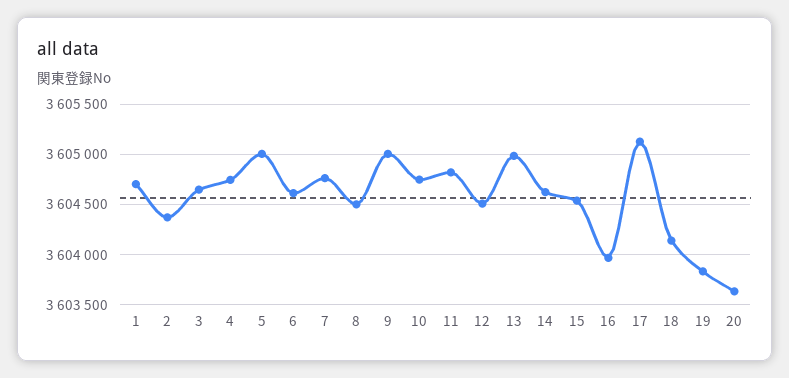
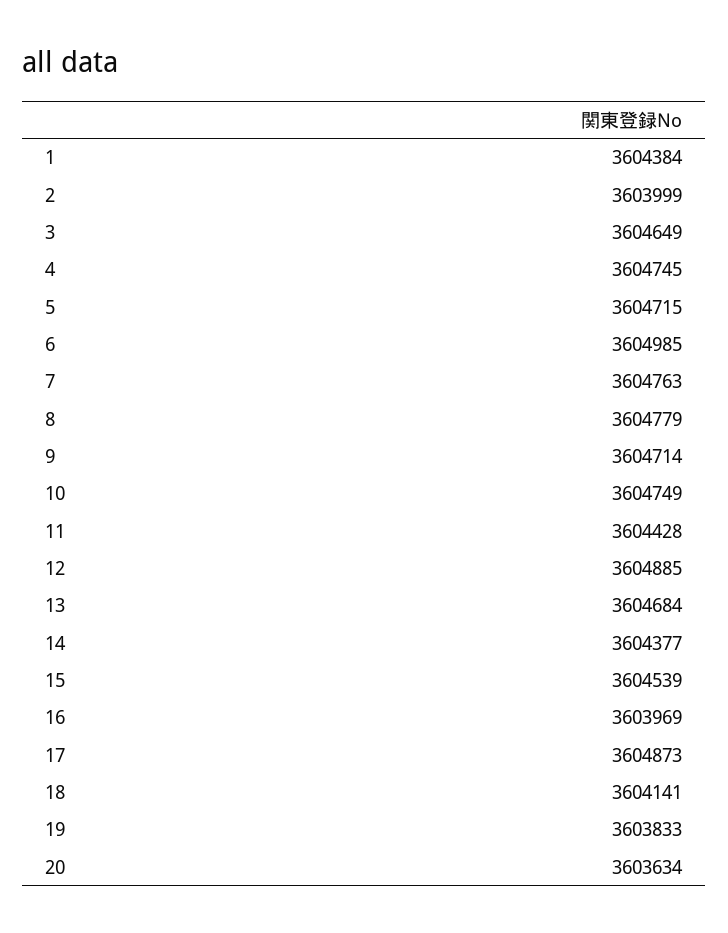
  {
-   "1": 3604700,
+   "1": 3604384,
-   "2": 3604400,
+   "2": 3603999,
    "3": 3604649,
    "4": 3604745,
-   "5": 3605000,
+   "5": 3604715,
-   "6": 3604600,
+   "6": 3604985,
    "7": 3604763,
-   "8": 3604500,
+   "8": 3604779,
-   "9": 3605000,
+   "9": 3604714,
    "10": 3604749,
-   "11": 3604800,
+   "11": 3604428,
-   "12": 3604500,
+   "12": 3604885,
-   "13": 3605000,
+   "13": 3604684,
-   "14": 3604600,
+   "14": 3604377,
    "15": 3604539,
    "16": 3603969,
-   "17": 3605100,
+   "17": 3604873,
    "18": 3604141,
    "19": 3603833,
    "20": 3603634
  }

